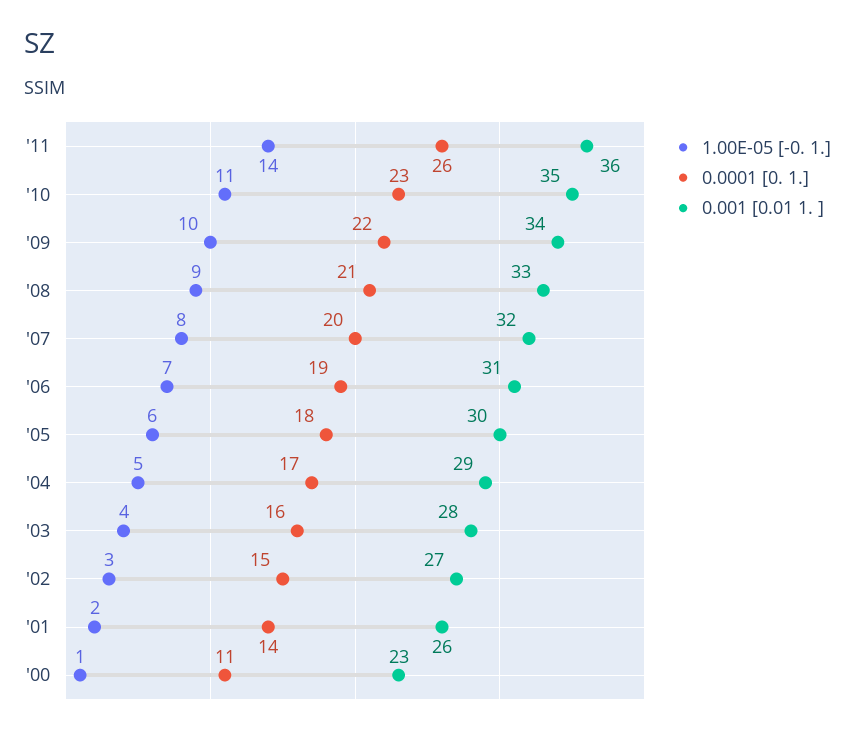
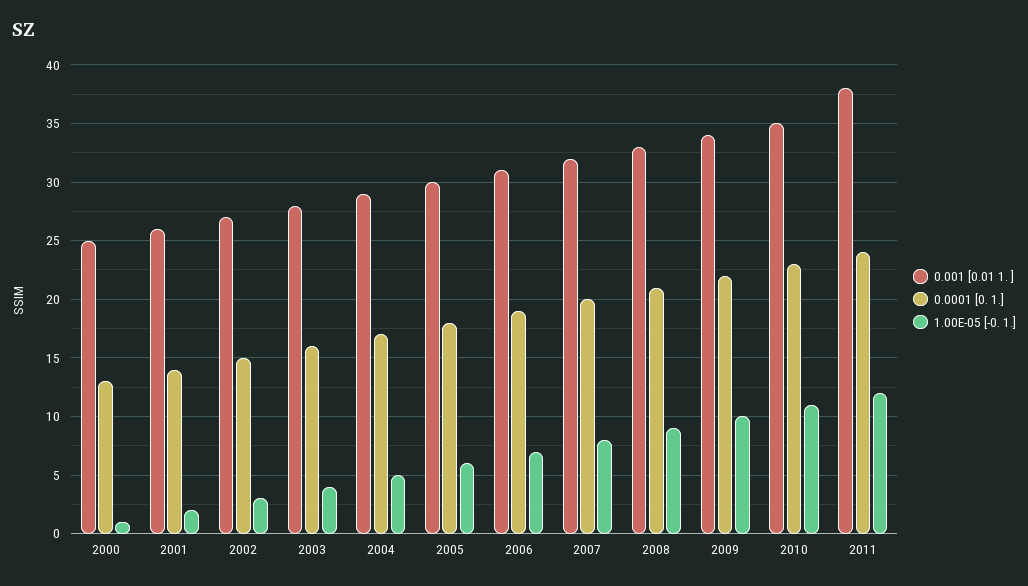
  {
    "1.00E-05 [-0. 1.]": {
-     "'11": 14,
+     "'11": 12,
      "'10": 11,
      "'09": 10,
      "'08": 9,
      "'07": 8,
      "'06": 7,
      "'05": 6,
      "'04": 5,
      "'03": 4,
      "'02": 3,
      "'01": 2,
      "'00": 1
    },
    "0.0001 [0. 1.]": {
-     "'11": 26,
+     "'11": 24,
      "'10": 23,
      "'09": 22,
      "'08": 21,
      "'07": 20,
      "'06": 19,
      "'05": 18,
      "'04": 17,
      "'03": 16,
      "'02": 15,
      "'01": 14,
-     "'00": 11
+     "'00": 13
    },
    "0.001 [0.01 1. ]": {
-     "'11": 36,
+     "'11": 38,
      "'10": 35,
      "'09": 34,
      "'08": 33,
      "'07": 32,
      "'06": 31,
      "'05": 30,
      "'04": 29,
      "'03": 28,
      "'02": 27,
      "'01": 26,
-     "'00": 23
+     "'00": 25
    }
  }

